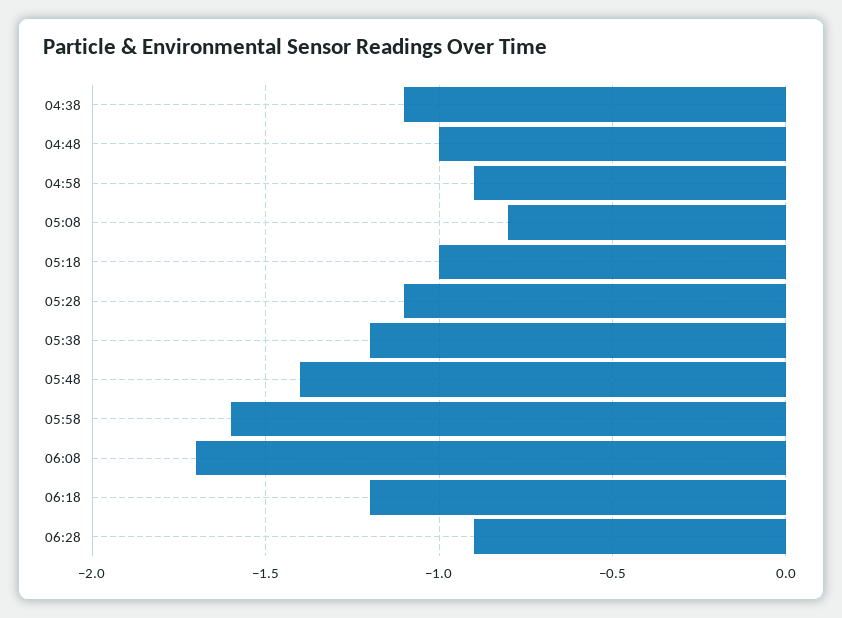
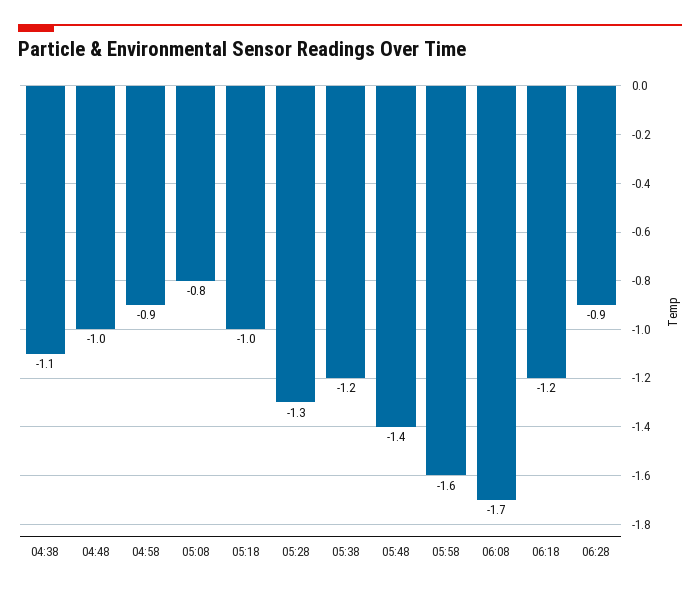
  {
    "04:38": -1.1,
    "04:48": -1,
    "04:58": -0.9,
    "05:08": -0.8,
    "05:18": -1,
-   "05:28": -1.1,
+   "05:28": -1.3,
    "05:38": -1.2,
    "05:48": -1.4,
    "05:58": -1.6,
    "06:08": -1.7,
    "06:18": -1.2,
    "06:28": -0.9
  }

